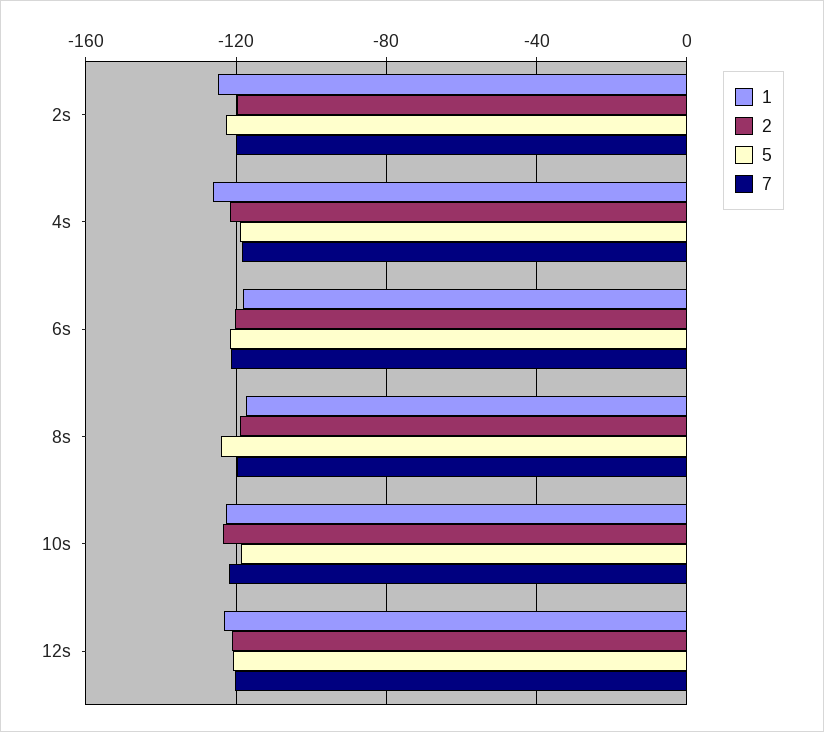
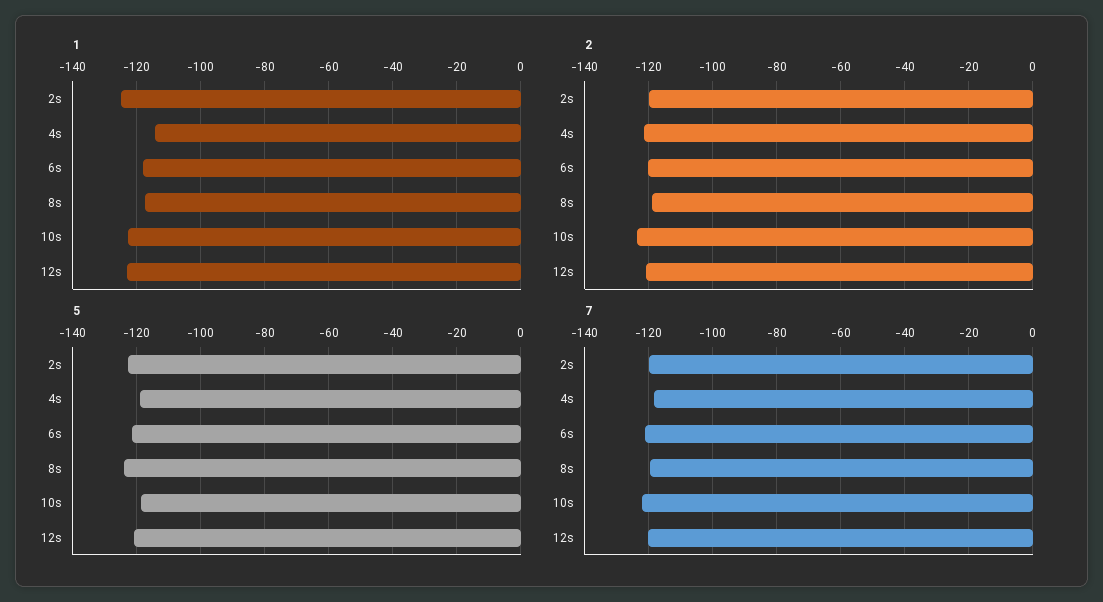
  {
    "1": {
      "2s": -124,
-     "4s": -125,
+     "4s": -114,
      "6s": -118,
      "8s": -118,
      "10s": -122,
      "12s": -124
    },
    "2": {
      "2s": -120,
      "4s": -122,
      "6s": -120,
      "8s": -118,
      "10s": -124,
      "12s": -122
    },
    "5": {
      "2s": -122,
      "4s": -120,
      "6s": -122,
      "8s": -124,
      "10s": -118,
      "12s": -120
    },
    "7": {
      "2s": -120,
      "4s": -118,
      "6s": -122,
      "8s": -120,
      "10s": -122,
      "12s": -120
    }
  }

